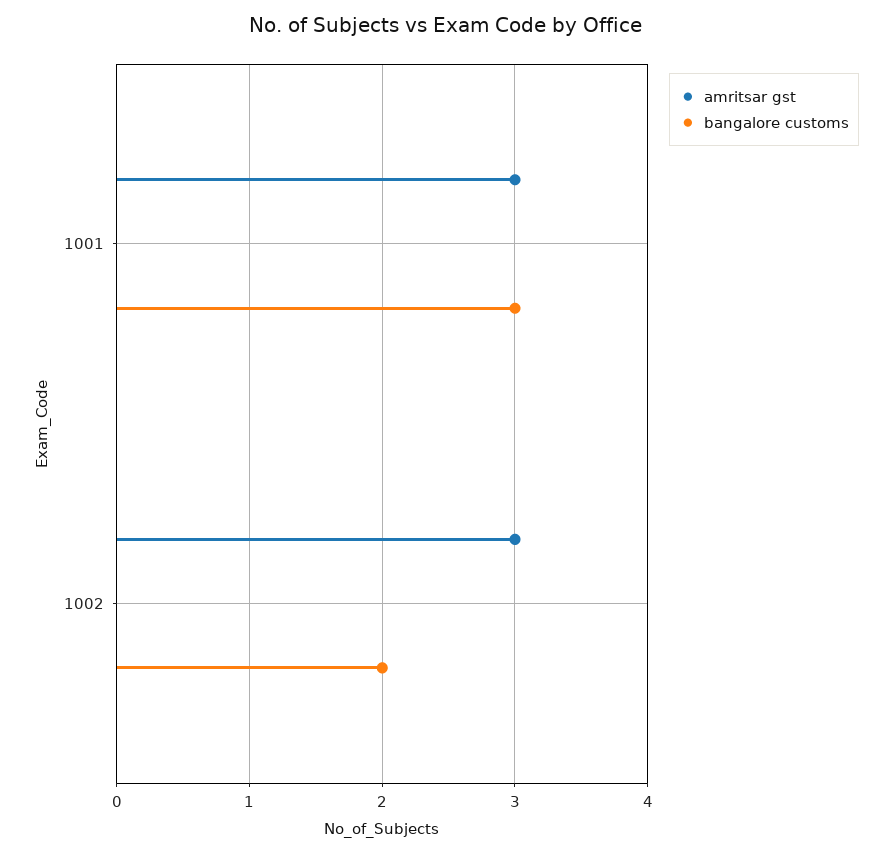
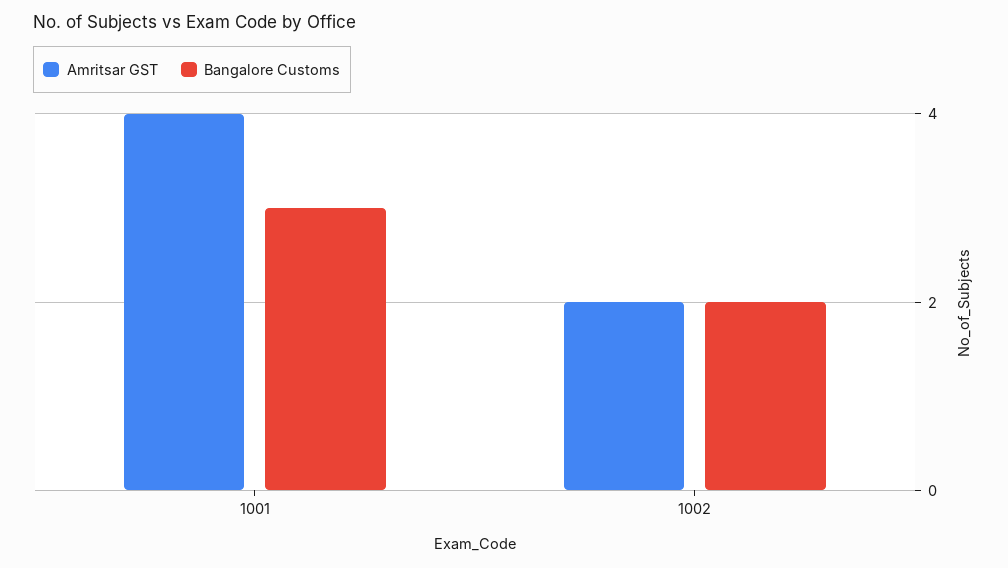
  {
    "amritsar gst": {
-     "1001": 3,
+     "1001": 4,
-     "1002": 3
+     "1002": 2
    },
    "bangalore customs": {
      "1001": 3,
      "1002": 2
    }
  }

